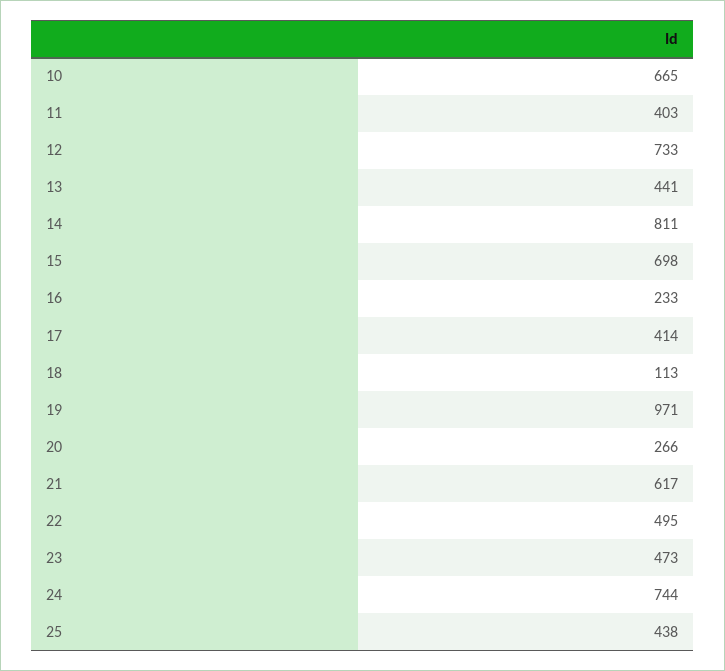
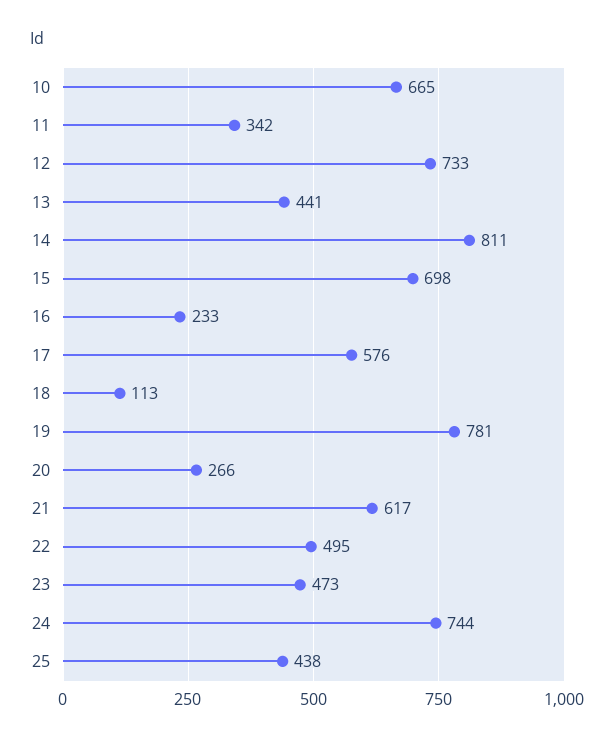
  {
    "10": 665,
-   "11": 403,
+   "11": 342,
    "12": 733,
    "13": 441,
    "14": 811,
    "15": 698,
    "16": 233,
-   "17": 414,
+   "17": 576,
    "18": 113,
-   "19": 971,
+   "19": 781,
    "20": 266,
    "21": 617,
    "22": 495,
    "23": 473,
    "24": 744,
    "25": 438
  }

